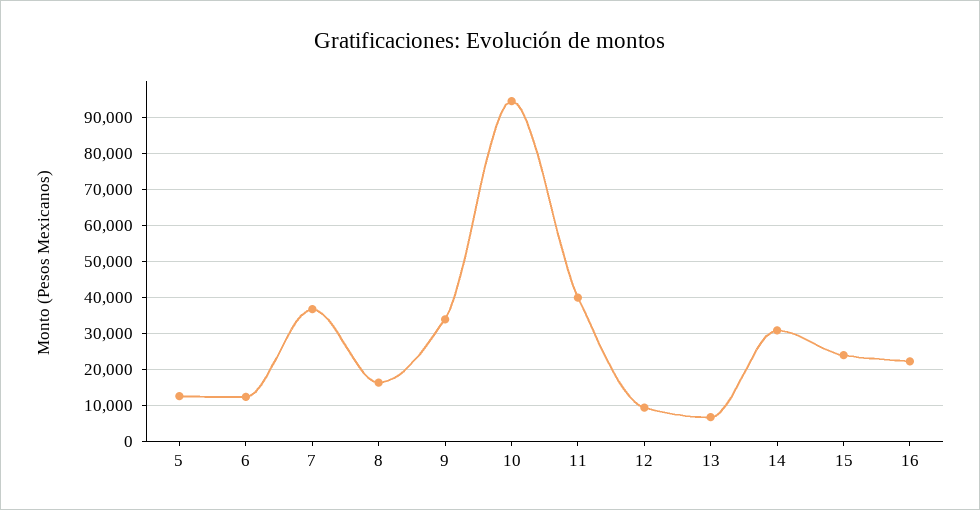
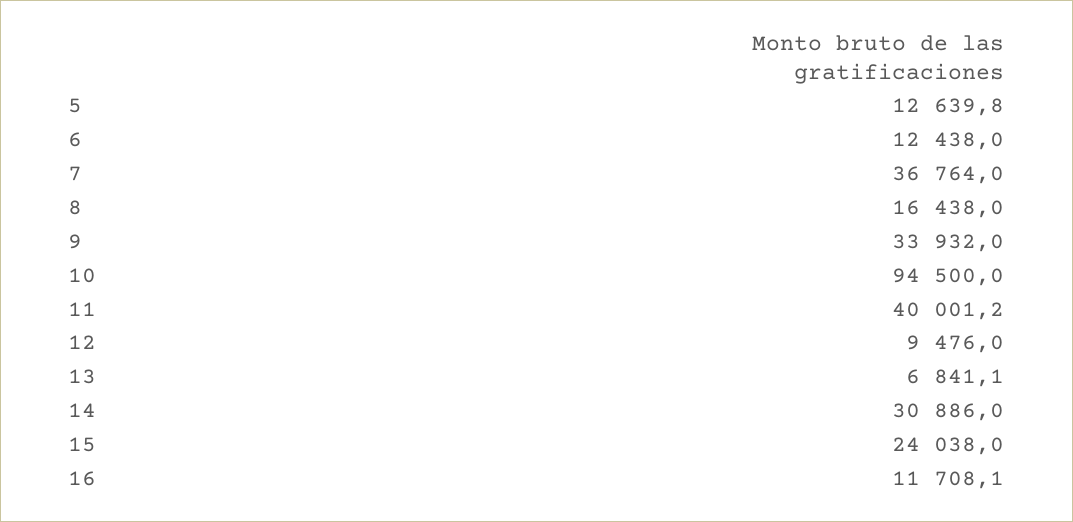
  {
    "5": 12639.8,
    "6": 12438,
    "7": 36764,
    "8": 16438,
    "9": 33932,
    "10": 94500,
    "11": 40001.2,
    "12": 9476,
    "13": 6841.1,
    "14": 30886,
    "15": 24038,
-   "16": 22000
+   "16": 11708.1
  }

